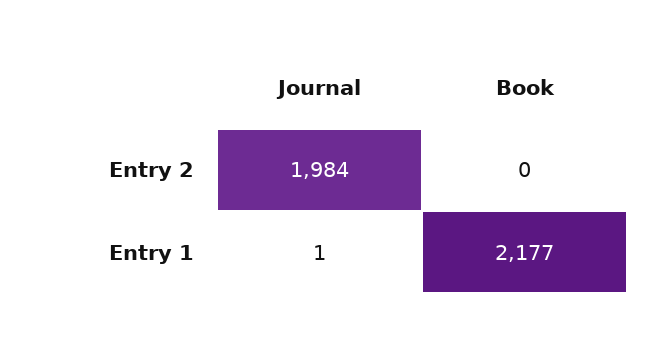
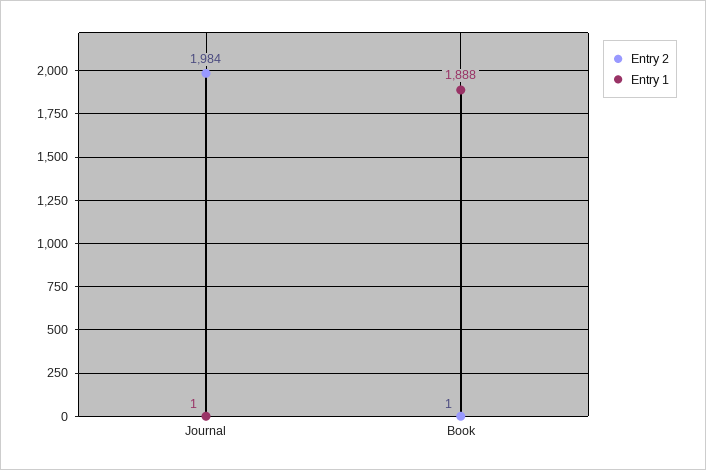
  {
    "Entry 2": {
      "Journal": 1984,
-     "Book": 0
+     "Book": 1
    },
    "Entry 1": {
      "Journal": 1,
-     "Book": 2177
+     "Book": 1888
    }
  }

